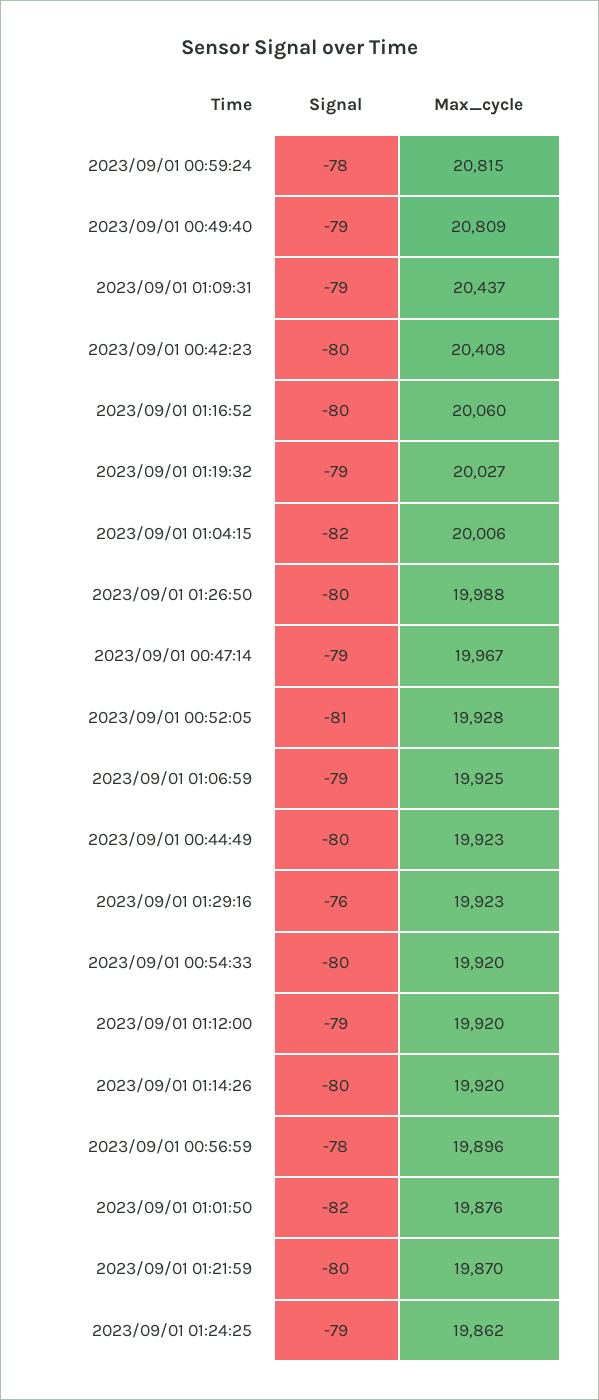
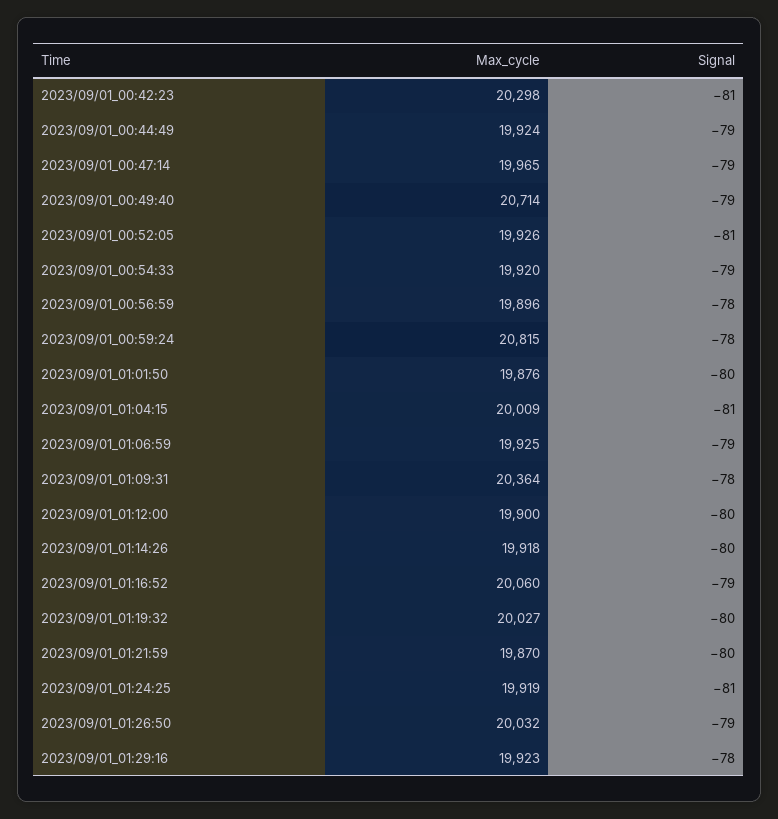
  {
    "Signal": {
      "2023/09/01 00:59:24": -78,
      "2023/09/01 00:49:40": -79,
-     "2023/09/01 01:09:31": -79,
+     "2023/09/01 01:09:31": -78,
-     "2023/09/01 00:42:23": -80,
+     "2023/09/01 00:42:23": -81,
-     "2023/09/01 01:16:52": -80,
+     "2023/09/01 01:16:52": -79,
-     "2023/09/01 01:19:32": -79,
+     "2023/09/01 01:19:32": -80,
-     "2023/09/01 01:04:15": -82,
+     "2023/09/01 01:04:15": -81,
-     "2023/09/01 01:26:50": -80,
+     "2023/09/01 01:26:50": -79,
      "2023/09/01 00:47:14": -79,
      "2023/09/01 00:52:05": -81,
      "2023/09/01 01:06:59": -79,
-     "2023/09/01 00:44:49": -80,
+     "2023/09/01 00:44:49": -79,
-     "2023/09/01 01:29:16": -76,
+     "2023/09/01 01:29:16": -78,
-     "2023/09/01 00:54:33": -80,
+     "2023/09/01 00:54:33": -79,
-     "2023/09/01 01:12:00": -79,
+     "2023/09/01 01:12:00": -80,
      "2023/09/01 01:14:26": -80,
      "2023/09/01 00:56:59": -78,
-     "2023/09/01 01:01:50": -82,
+     "2023/09/01 01:01:50": -80,
      "2023/09/01 01:21:59": -80,
-     "2023/09/01 01:24:25": -79
+     "2023/09/01 01:24:25": -81
    },
    "Max_cycle": {
      "2023/09/01 00:59:24": 20815,
-     "2023/09/01 00:49:40": 20809,
+     "2023/09/01 00:49:40": 20714,
-     "2023/09/01 01:09:31": 20437,
+     "2023/09/01 01:09:31": 20364,
-     "2023/09/01 00:42:23": 20408,
+     "2023/09/01 00:42:23": 20298,
      "2023/09/01 01:16:52": 20060,
      "2023/09/01 01:19:32": 20027,
-     "2023/09/01 01:04:15": 20006,
+     "2023/09/01 01:04:15": 20009,
-     "2023/09/01 01:26:50": 19988,
+     "2023/09/01 01:26:50": 20032,
-     "2023/09/01 00:47:14": 19967,
+     "2023/09/01 00:47:14": 19965,
-     "2023/09/01 00:52:05": 19928,
+     "2023/09/01 00:52:05": 19926,
      "2023/09/01 01:06:59": 19925,
-     "2023/09/01 00:44:49": 19923,
+     "2023/09/01 00:44:49": 19924,
      "2023/09/01 01:29:16": 19923,
      "2023/09/01 00:54:33": 19920,
-     "2023/09/01 01:12:00": 19920,
+     "2023/09/01 01:12:00": 19900,
-     "2023/09/01 01:14:26": 19920,
+     "2023/09/01 01:14:26": 19918,
      "2023/09/01 00:56:59": 19896,
      "2023/09/01 01:01:50": 19876,
      "2023/09/01 01:21:59": 19870,
-     "2023/09/01 01:24:25": 19862
+     "2023/09/01 01:24:25": 19919
    }
  }

